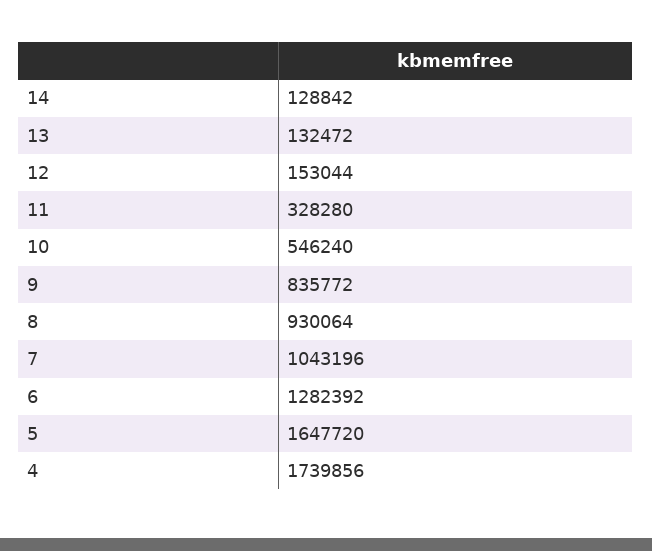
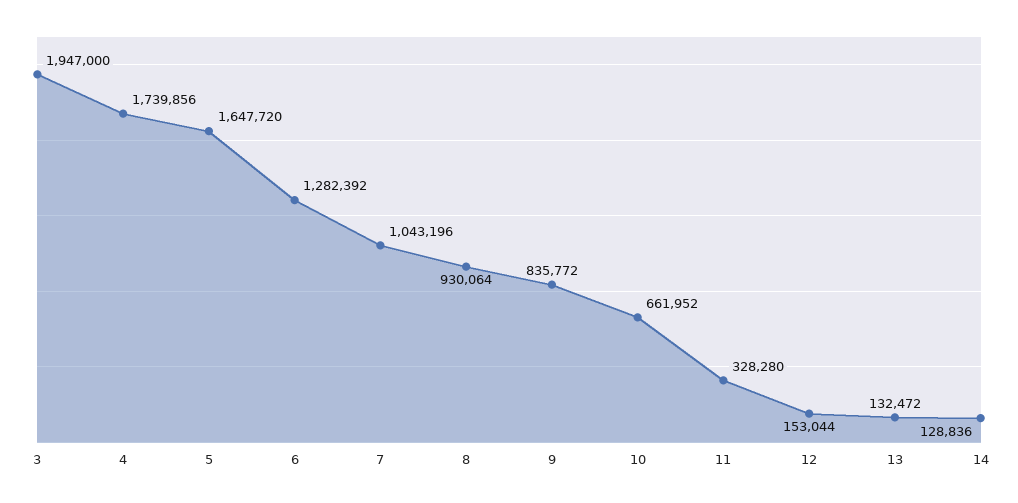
  {
-   "14": 128842,
+   "14": 128836,
    "13": 132472,
    "12": 153044,
    "11": 328280,
-   "10": 546240,
+   "10": 661952,
    "9": 835772,
    "8": 930064,
    "7": 1043196,
    "6": 1282392,
    "5": 1647720,
-   "4": 1739856
+   "4": 1739856,
+   "3": 1947000
  }

